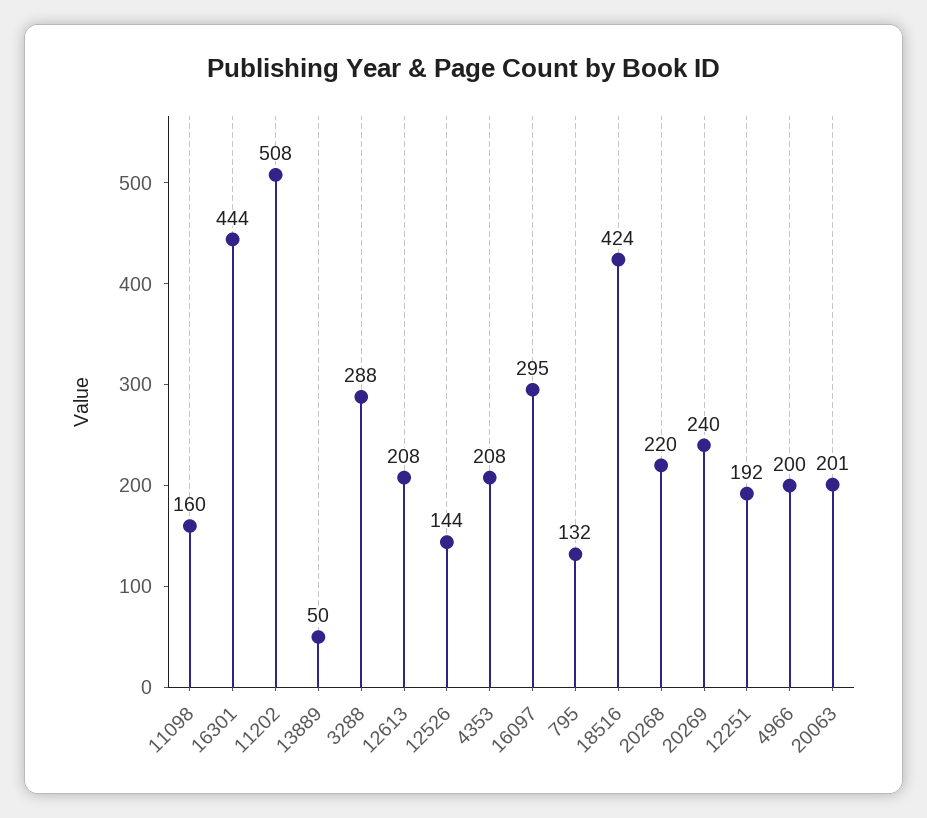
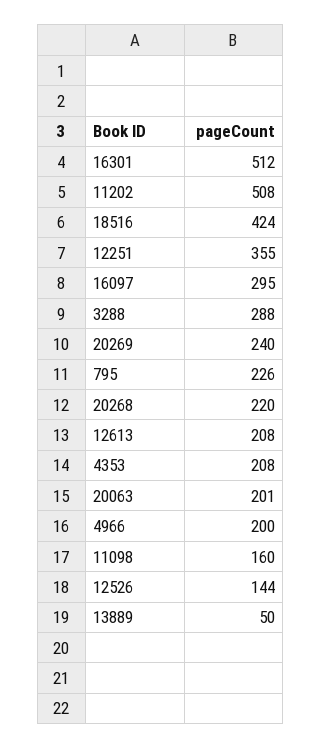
  {
    "11098": 160,
-   "16301": 444,
+   "16301": 512,
    "11202": 508,
    "13889": 50,
    "3288": 288,
    "12613": 208,
    "12526": 144,
    "4353": 208,
    "16097": 295,
-   "795": 132,
+   "795": 226,
    "18516": 424,
    "20268": 220,
    "20269": 240,
-   "12251": 192,
+   "12251": 355,
    "4966": 200,
    "20063": 201
  }

